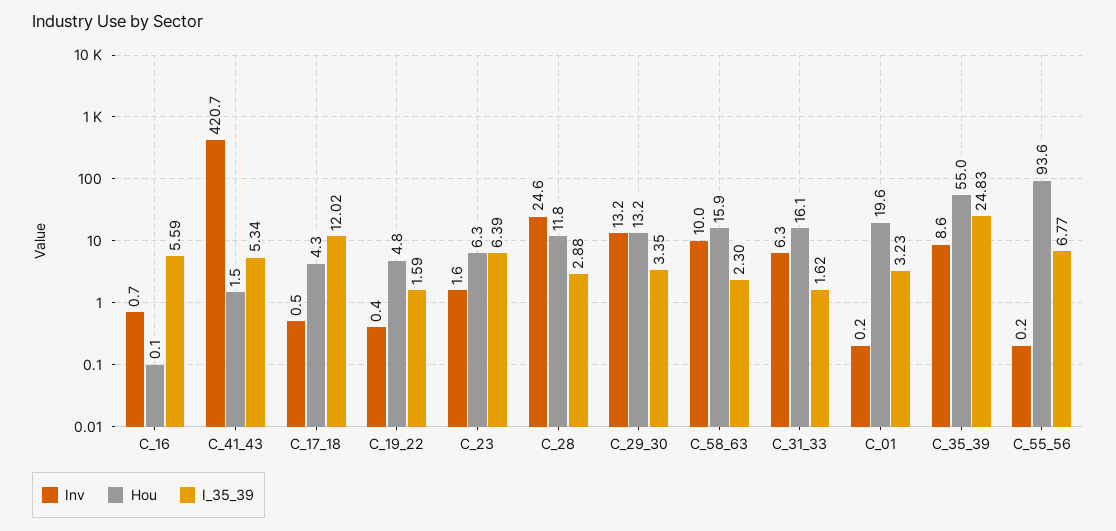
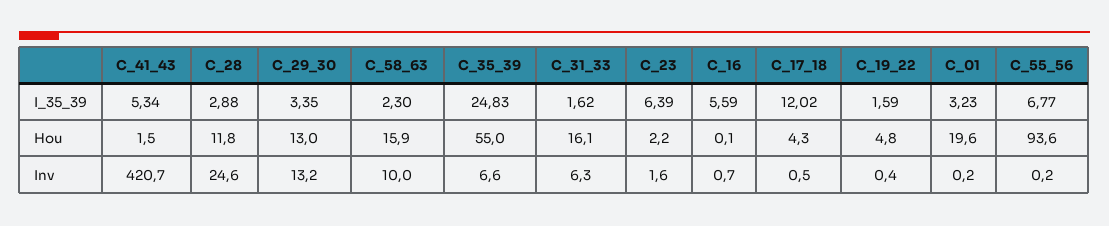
  {
    "Inv": {
      "C_16": 0.7,
      "C_41_43": 420.7,
      "C_17_18": 0.5,
      "C_19_22": 0.4,
      "C_23": 1.6,
      "C_28": 24.6,
      "C_29_30": 13.2,
      "C_58_63": 10,
      "C_31_33": 6.3,
      "C_01": 0.2,
-     "C_35_39": 8.6,
+     "C_35_39": 6.6,
      "C_55_56": 0.2
    },
    "Hou": {
      "C_16": 0.1,
      "C_41_43": 1.5,
      "C_17_18": 4.3,
      "C_19_22": 4.8,
-     "C_23": 6.3,
+     "C_23": 2.2,
      "C_28": 11.8,
-     "C_29_30": 13.2,
+     "C_29_30": 13,
      "C_58_63": 15.9,
      "C_31_33": 16.1,
      "C_01": 19.6,
      "C_35_39": 55,
      "C_55_56": 93.6
    },
    "I_35_39": {
      "C_16": 5.59,
      "C_41_43": 5.34,
      "C_17_18": 12.02,
      "C_19_22": 1.59,
      "C_23": 6.39,
      "C_28": 2.88,
      "C_29_30": 3.35,
      "C_58_63": 2.3,
      "C_31_33": 1.62,
      "C_01": 3.23,
      "C_35_39": 24.83,
      "C_55_56": 6.77
    }
  }

